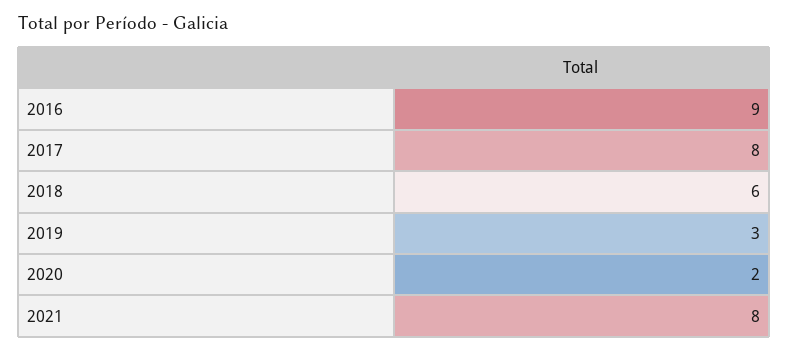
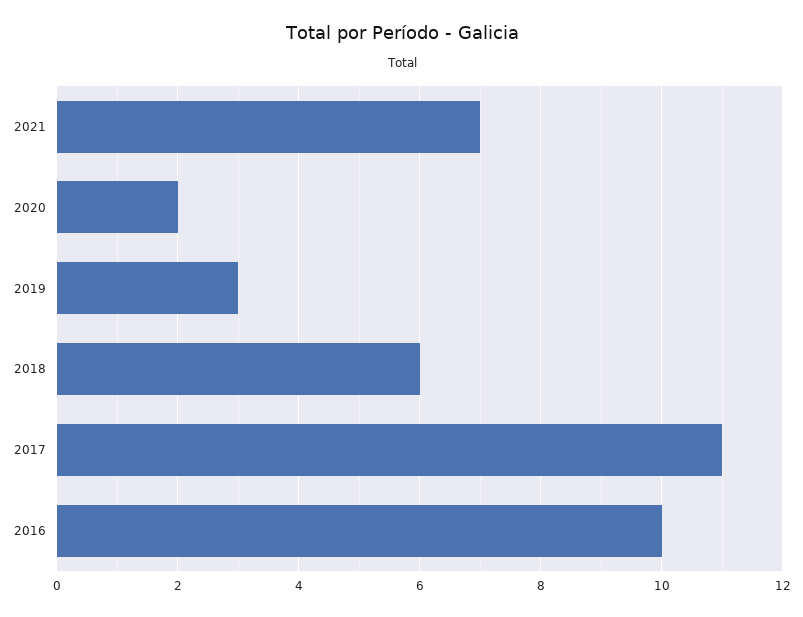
  {
-   "2016": 9,
+   "2016": 10,
-   "2017": 8,
+   "2017": 11,
    "2018": 6,
    "2019": 3,
    "2020": 2,
-   "2021": 8
+   "2021": 7
  }

